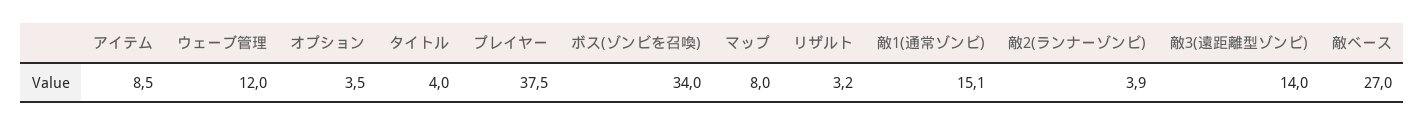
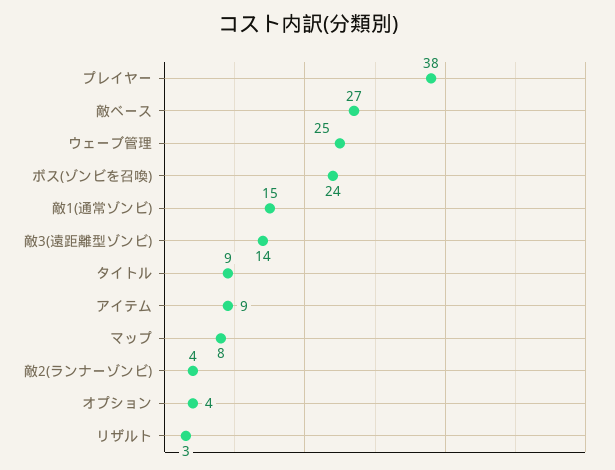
  {
    "アイテム": 8.5,
-   "ウェーブ管理": 12,
+   "ウェーブ管理": 25,
    "オプション": 3.5,
-   "タイトル": 4,
+   "タイトル": 9,
    "プレイヤー": 37.5,
-   "ボス(ゾンビを召喚)": 34,
+   "ボス(ゾンビを召喚)": 24,
    "マップ": 8,
    "リザルト": 3.2,
    "敵1(通常ゾンビ)": 15.1,
    "敵2(ランナーゾンビ)": 3.9,
    "敵3(遠距離型ゾンビ)": 14,
    "敵ベース": 27
  }

